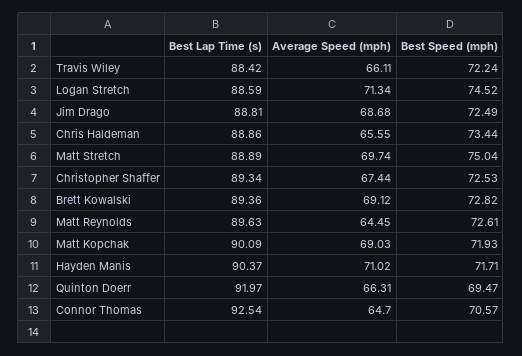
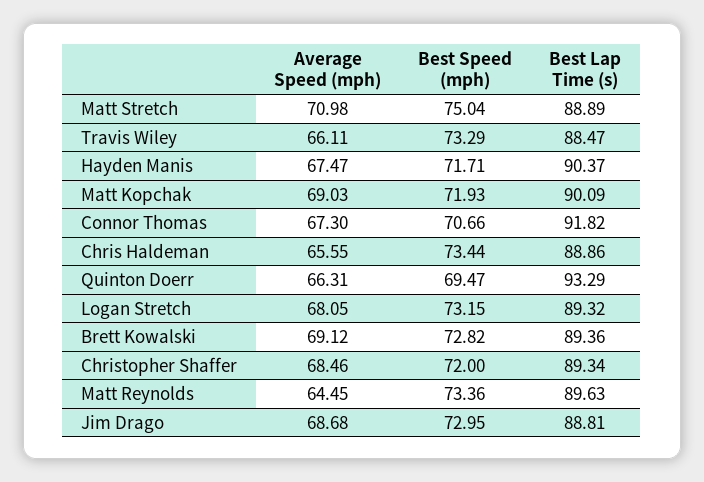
  {
    "Best Lap Time (s)": {
-     "Travis Wiley": 88.42,
+     "Travis Wiley": 88.47,
-     "Logan Stretch": 88.59,
+     "Logan Stretch": 89.32,
      "Jim Drago": 88.81,
      "Chris Haldeman": 88.86,
      "Matt Stretch": 88.89,
      "Christopher Shaffer": 89.34,
      "Brett Kowalski": 89.36,
      "Matt Reynolds": 89.63,
      "Matt Kopchak": 90.09,
      "Hayden Manis": 90.37,
-     "Quinton Doerr": 91.97,
+     "Quinton Doerr": 93.29,
-     "Connor Thomas": 92.54
+     "Connor Thomas": 91.82
    },
    "Average Speed (mph)": {
      "Travis Wiley": 66.11,
-     "Logan Stretch": 71.34,
+     "Logan Stretch": 68.05,
      "Jim Drago": 68.68,
      "Chris Haldeman": 65.55,
-     "Matt Stretch": 69.74,
+     "Matt Stretch": 70.98,
-     "Christopher Shaffer": 67.44,
+     "Christopher Shaffer": 68.46,
      "Brett Kowalski": 69.12,
      "Matt Reynolds": 64.45,
      "Matt Kopchak": 69.03,
-     "Hayden Manis": 71.02,
+     "Hayden Manis": 67.47,
      "Quinton Doerr": 66.31,
-     "Connor Thomas": 64.7
+     "Connor Thomas": 67.3
    },
    "Best Speed (mph)": {
-     "Travis Wiley": 72.24,
+     "Travis Wiley": 73.29,
-     "Logan Stretch": 74.52,
+     "Logan Stretch": 73.15,
-     "Jim Drago": 72.49,
+     "Jim Drago": 72.95,
      "Chris Haldeman": 73.44,
      "Matt Stretch": 75.04,
-     "Christopher Shaffer": 72.53,
+     "Christopher Shaffer": 72,
      "Brett Kowalski": 72.82,
-     "Matt Reynolds": 72.61,
+     "Matt Reynolds": 73.36,
      "Matt Kopchak": 71.93,
      "Hayden Manis": 71.71,
      "Quinton Doerr": 69.47,
-     "Connor Thomas": 70.57
+     "Connor Thomas": 70.66
    }
  }

